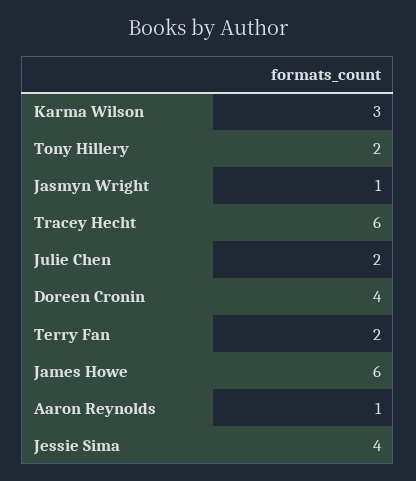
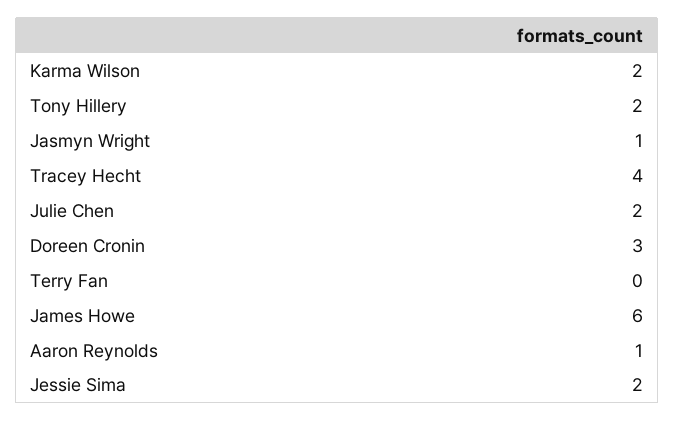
  {
-   "Karma Wilson": 3,
+   "Karma Wilson": 2,
    "Tony Hillery": 2,
    "Jasmyn Wright": 1,
-   "Tracey Hecht": 6,
+   "Tracey Hecht": 4,
    "Julie Chen": 2,
-   "Doreen Cronin": 4,
+   "Doreen Cronin": 3,
-   "Terry Fan": 2,
+   "Terry Fan": 0,
    "James Howe": 6,
    "Aaron Reynolds": 1,
-   "Jessie Sima": 4
+   "Jessie Sima": 2
  }

